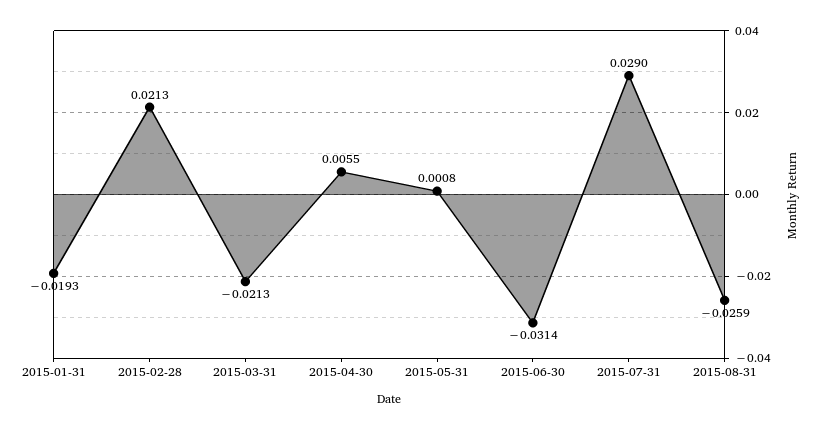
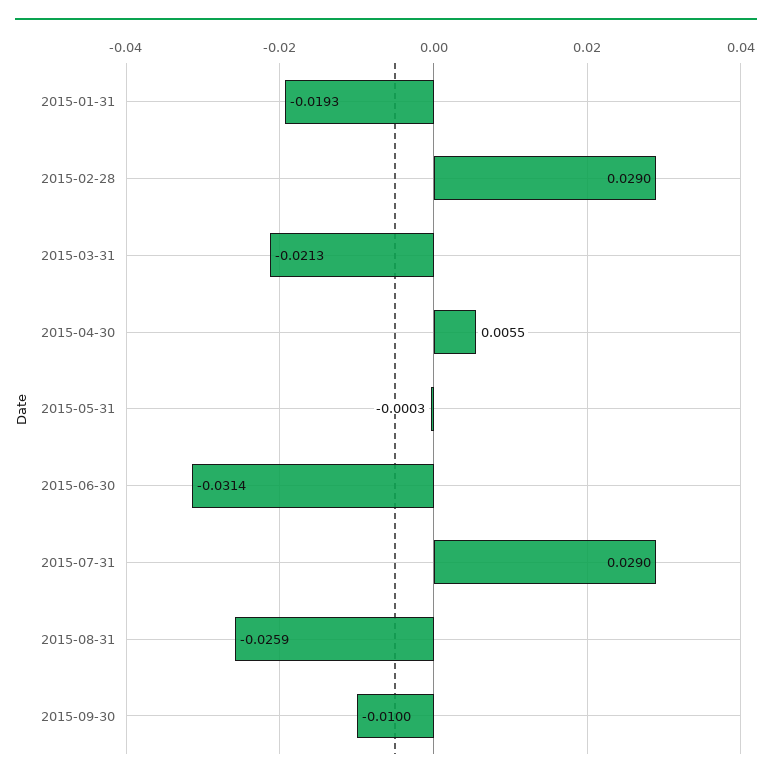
  {
    "2015-01-31": -0.0193,
-   "2015-02-28": 0.0213,
+   "2015-02-28": 0.029,
    "2015-03-31": -0.0213,
    "2015-04-30": 0.0055,
-   "2015-05-31": 0.0008,
+   "2015-05-31": -0.0003,
    "2015-06-30": -0.0314,
    "2015-07-31": 0.029,
-   "2015-08-31": -0.0259
+   "2015-08-31": -0.0259,
+   "2015-09-30": -0.01
  }

